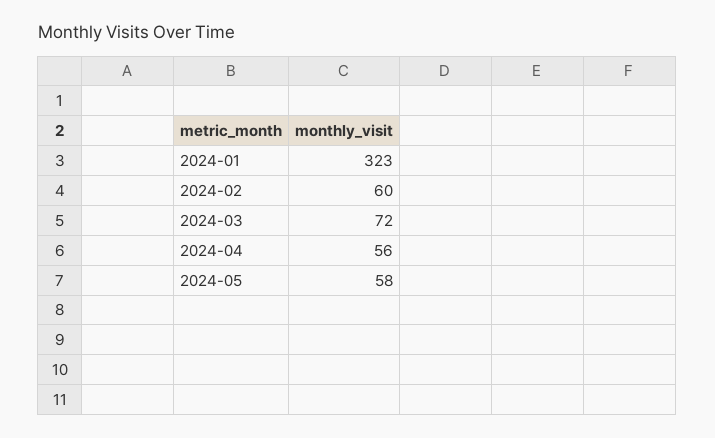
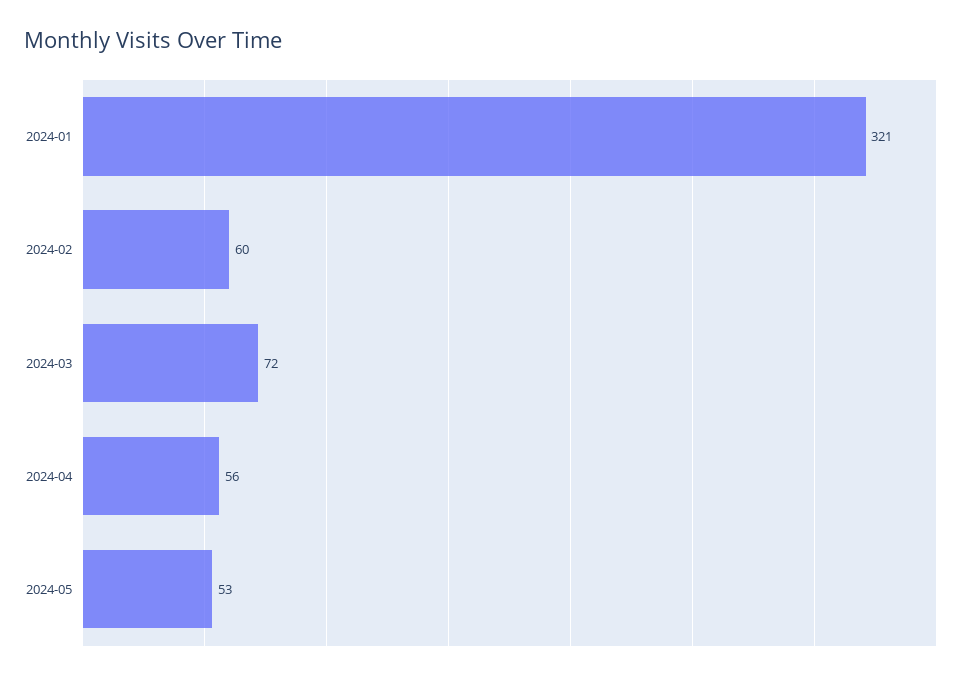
  {
-   "2024-01": 323,
+   "2024-01": 321,
    "2024-02": 60,
    "2024-03": 72,
    "2024-04": 56,
-   "2024-05": 58
+   "2024-05": 53
  }

